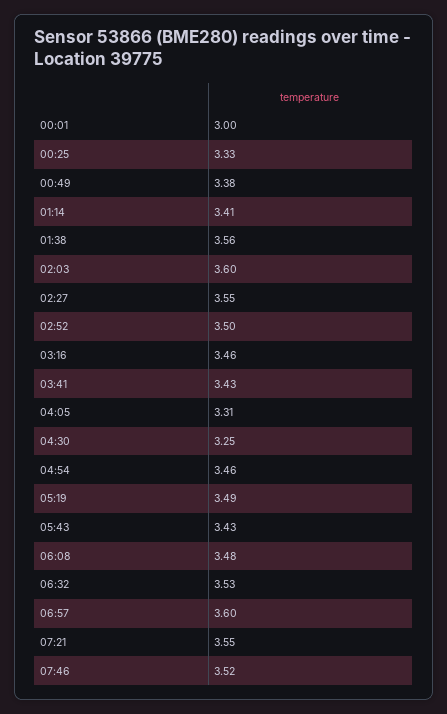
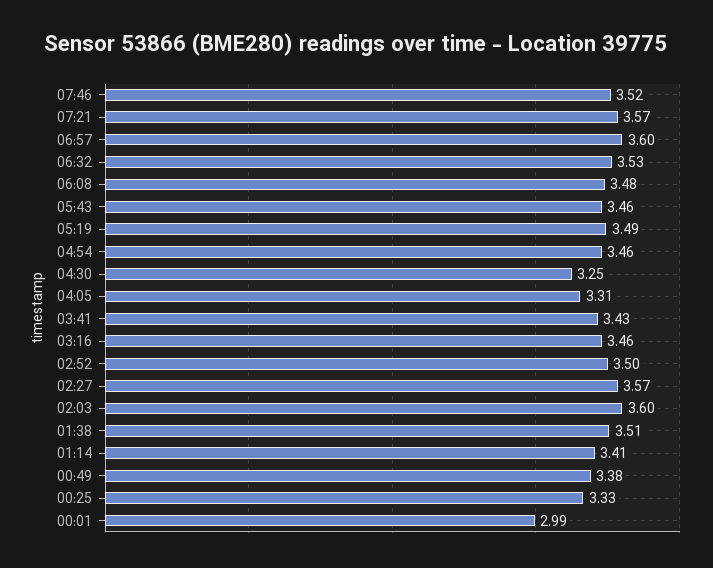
  {
-   "00:01": 3,
+   "00:01": 2.99,
    "00:25": 3.33,
    "00:49": 3.38,
    "01:14": 3.41,
-   "01:38": 3.56,
+   "01:38": 3.51,
    "02:03": 3.6,
-   "02:27": 3.55,
+   "02:27": 3.57,
    "02:52": 3.5,
    "03:16": 3.46,
    "03:41": 3.43,
    "04:05": 3.31,
    "04:30": 3.25,
    "04:54": 3.46,
    "05:19": 3.49,
-   "05:43": 3.43,
+   "05:43": 3.46,
    "06:08": 3.48,
    "06:32": 3.53,
    "06:57": 3.6,
-   "07:21": 3.55,
+   "07:21": 3.57,
    "07:46": 3.52
  }

